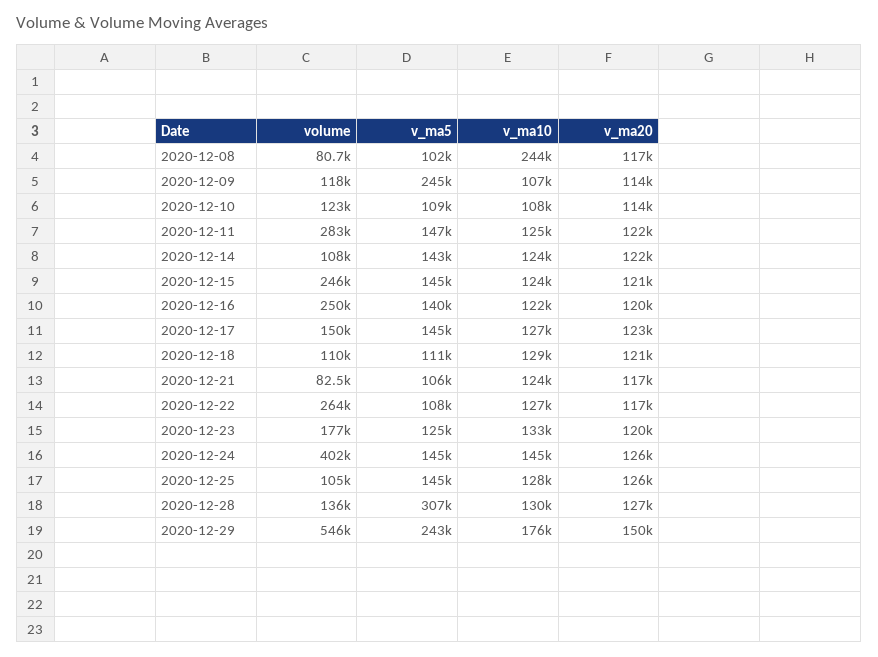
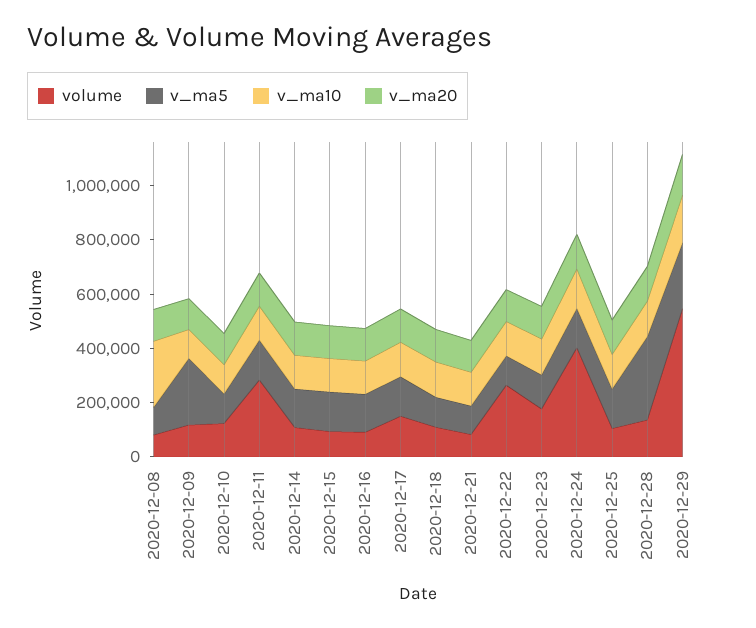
  {
    "volume": {
      "2020-12-08": 80700,
      "2020-12-09": 118000,
      "2020-12-10": 123000,
      "2020-12-11": 283000,
      "2020-12-14": 108000,
-     "2020-12-15": 246000,
+     "2020-12-15": 100000,
-     "2020-12-16": 250000,
+     "2020-12-16": 100000,
      "2020-12-17": 150000,
      "2020-12-18": 110000,
      "2020-12-21": 82500,
      "2020-12-22": 264000,
      "2020-12-23": 177000,
      "2020-12-24": 402000,
      "2020-12-25": 105000,
      "2020-12-28": 136000,
      "2020-12-29": 546000
    },
    "v_ma5": {
      "2020-12-08": 102000,
      "2020-12-09": 245000,
      "2020-12-10": 109000,
      "2020-12-11": 147000,
      "2020-12-14": 143000,
      "2020-12-15": 145000,
      "2020-12-16": 140000,
      "2020-12-17": 145000,
      "2020-12-18": 111000,
      "2020-12-21": 106000,
      "2020-12-22": 108000,
      "2020-12-23": 125000,
      "2020-12-24": 145000,
      "2020-12-25": 145000,
      "2020-12-28": 307000,
      "2020-12-29": 243000
    },
    "v_ma10": {
      "2020-12-08": 244000,
      "2020-12-09": 107000,
      "2020-12-10": 108000,
      "2020-12-11": 125000,
      "2020-12-14": 124000,
      "2020-12-15": 124000,
      "2020-12-16": 122000,
      "2020-12-17": 127000,
      "2020-12-18": 129000,
      "2020-12-21": 124000,
      "2020-12-22": 127000,
      "2020-12-23": 133000,
      "2020-12-24": 145000,
      "2020-12-25": 128000,
      "2020-12-28": 130000,
      "2020-12-29": 176000
    },
    "v_ma20": {
      "2020-12-08": 117000,
      "2020-12-09": 114000,
      "2020-12-10": 114000,
      "2020-12-11": 122000,
      "2020-12-14": 122000,
      "2020-12-15": 121000,
      "2020-12-16": 120000,
      "2020-12-17": 123000,
      "2020-12-18": 121000,
      "2020-12-21": 117000,
      "2020-12-22": 117000,
      "2020-12-23": 120000,
      "2020-12-24": 126000,
      "2020-12-25": 126000,
      "2020-12-28": 127000,
      "2020-12-29": 150000
    }
  }

